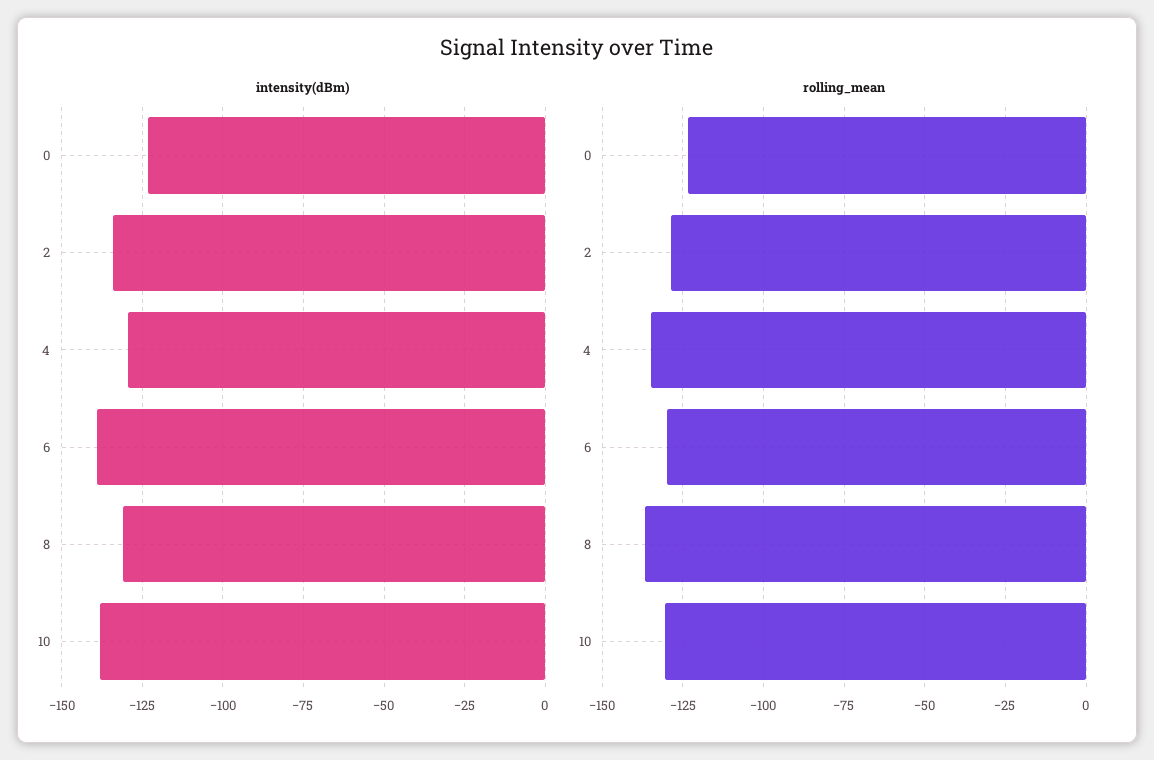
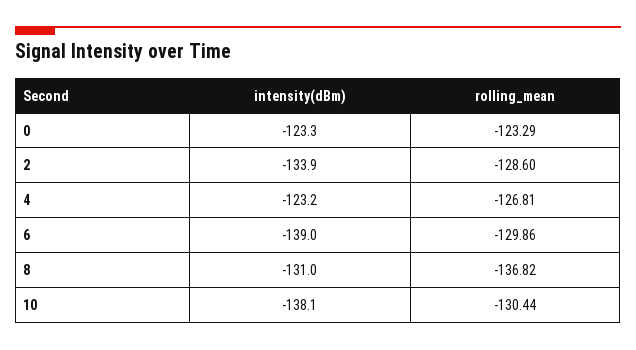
  {
    "intensity(dBm)": {
      "0": -123.3,
      "2": -133.9,
-     "4": -130,
+     "4": -123.2,
      "6": -139,
      "8": -131,
      "10": -138.1
    },
    "rolling_mean": {
      "0": -123.29,
      "2": -128.6,
-     "4": -135,
+     "4": -126.81,
      "6": -129.86,
      "8": -136.82,
      "10": -130.44
    }
  }

